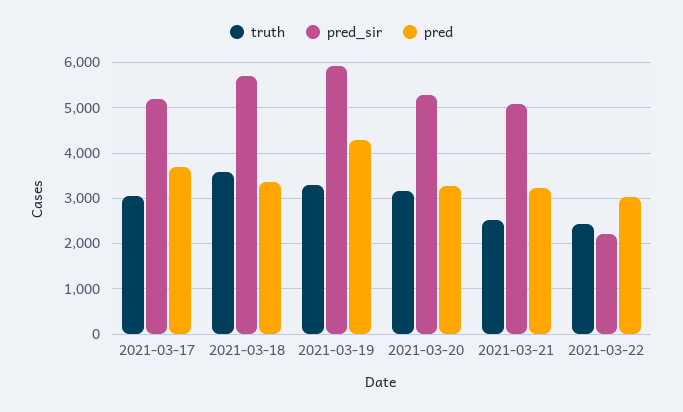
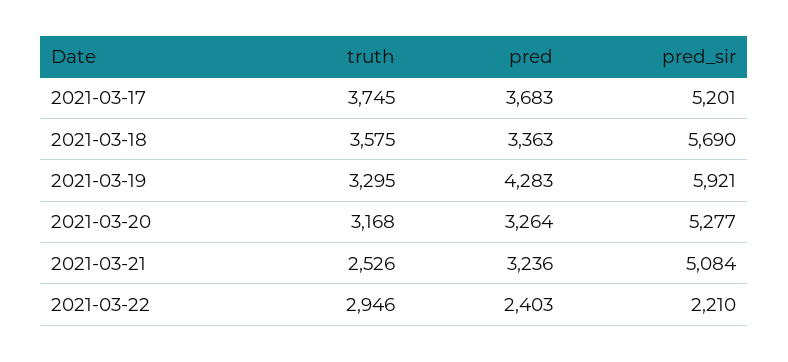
  {
    "truth": {
-     "2021-03-17": 3000,
+     "2021-03-17": 3745,
      "2021-03-18": 3575,
      "2021-03-19": 3295,
      "2021-03-20": 3168,
      "2021-03-21": 2526,
-     "2021-03-22": 2400
+     "2021-03-22": 2946
    },
    "pred_sir": {
      "2021-03-17": 5201,
      "2021-03-18": 5690,
      "2021-03-19": 5921,
      "2021-03-20": 5277,
      "2021-03-21": 5084,
      "2021-03-22": 2210
    },
    "pred": {
      "2021-03-17": 3683,
      "2021-03-18": 3363,
      "2021-03-19": 4283,
      "2021-03-20": 3264,
      "2021-03-21": 3236,
-     "2021-03-22": 3000
+     "2021-03-22": 2403
    }
  }

